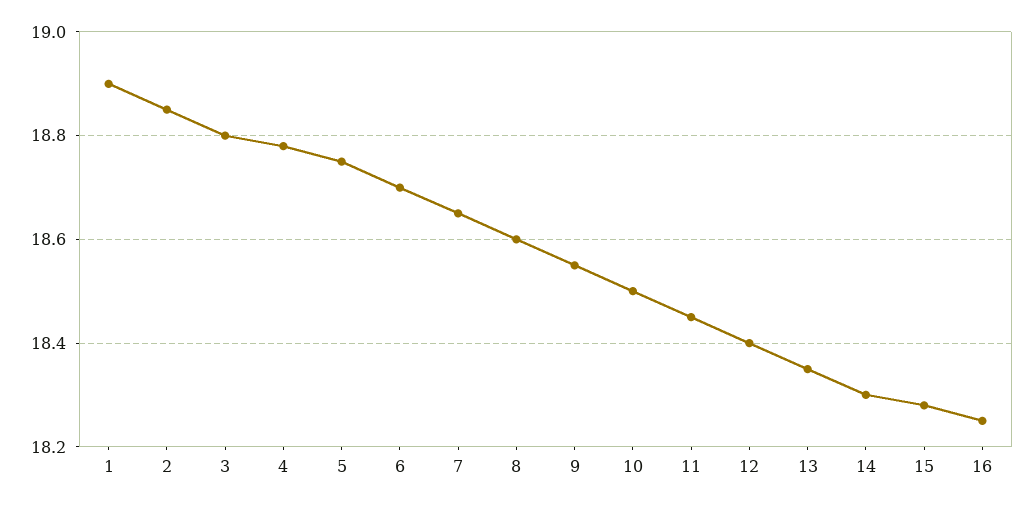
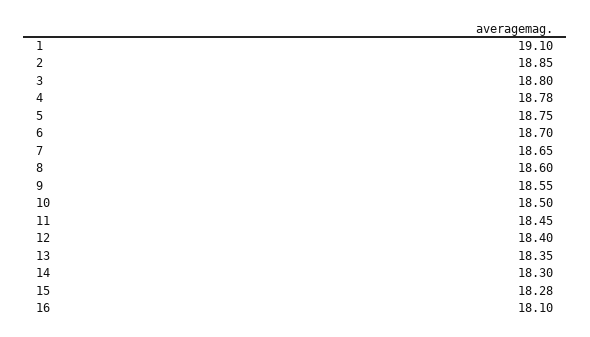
  {
-   "1": 18.9,
+   "1": 19.1,
    "2": 18.85,
    "3": 18.8,
    "4": 18.78,
    "5": 18.75,
    "6": 18.7,
    "7": 18.65,
    "8": 18.6,
    "9": 18.55,
    "10": 18.5,
    "11": 18.45,
    "12": 18.4,
    "13": 18.35,
    "14": 18.3,
    "15": 18.28,
-   "16": 18.25
+   "16": 18.1
  }

